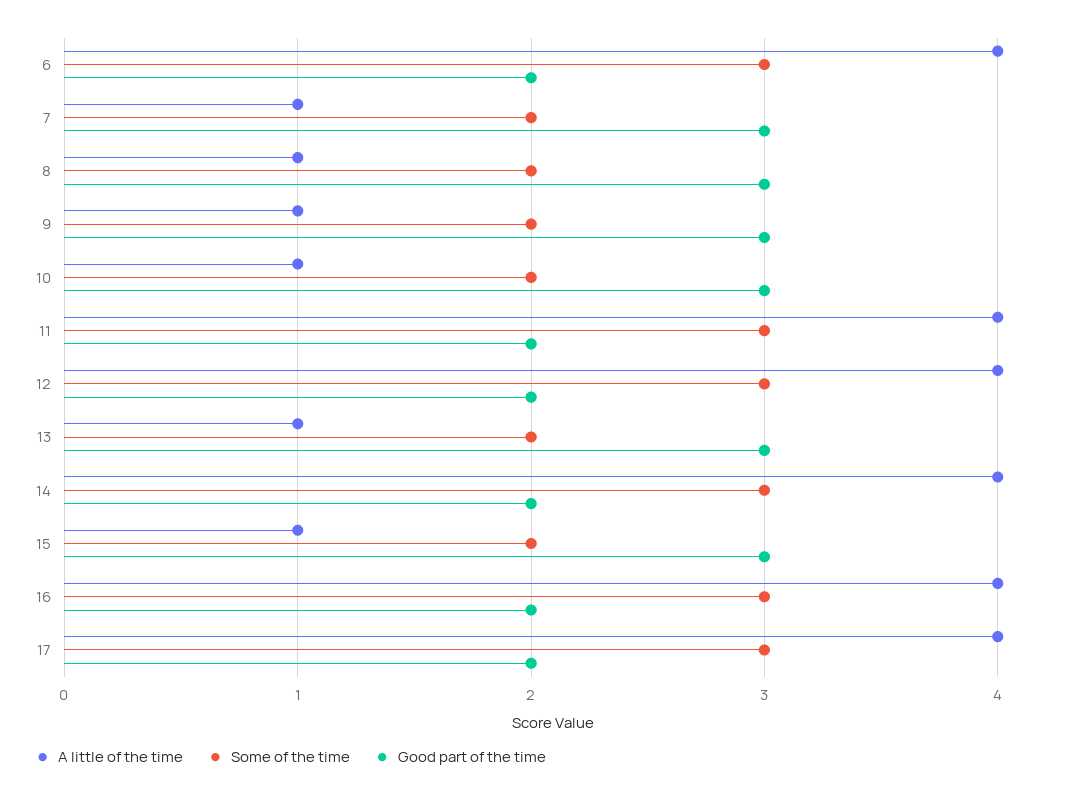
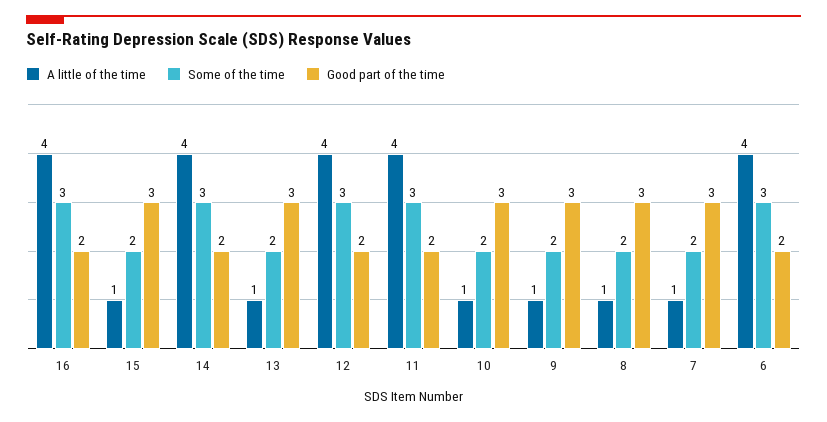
  {
    "A little of the time": {
      "6": 4,
      "7": 1,
      "8": 1,
      "9": 1,
      "10": 1,
      "11": 4,
      "12": 4,
      "13": 1,
      "14": 4,
      "15": 1,
-     "16": 4,
+     "16": 4
-     "17": 4
    },
    "Some of the time": {
      "6": 3,
      "7": 2,
      "8": 2,
      "9": 2,
      "10": 2,
      "11": 3,
      "12": 3,
      "13": 2,
      "14": 3,
      "15": 2,
-     "16": 3,
+     "16": 3
-     "17": 3
    },
    "Good part of the time": {
      "6": 2,
      "7": 3,
      "8": 3,
      "9": 3,
      "10": 3,
      "11": 2,
      "12": 2,
      "13": 3,
      "14": 2,
      "15": 3,
-     "16": 2,
+     "16": 2
-     "17": 2
    }
  }

